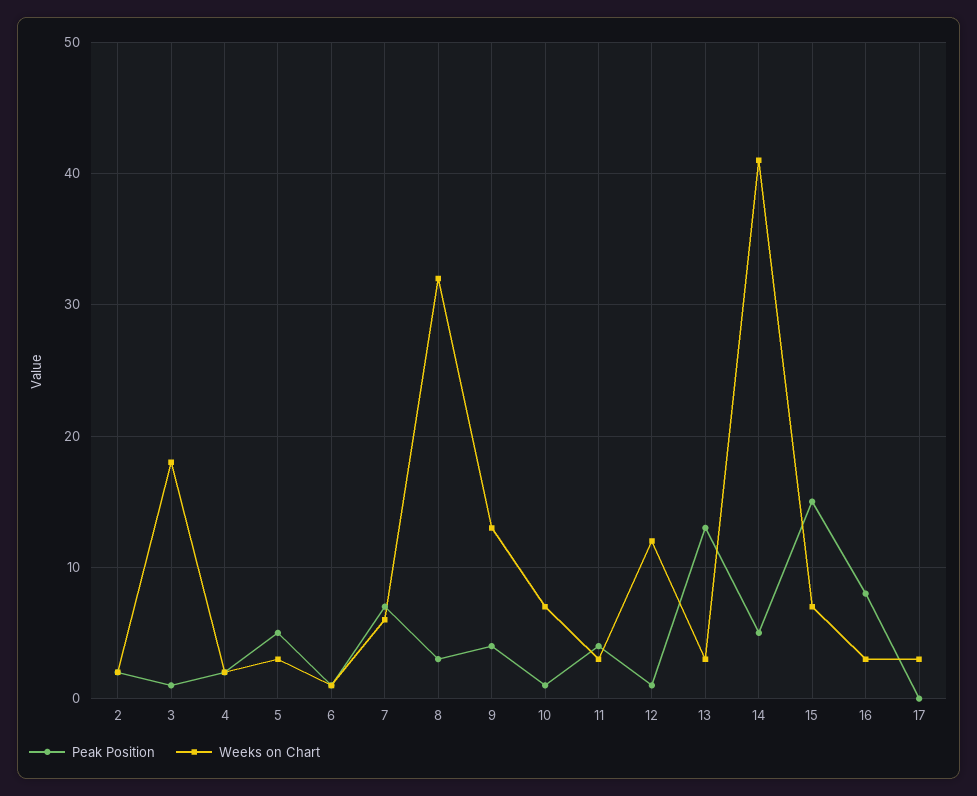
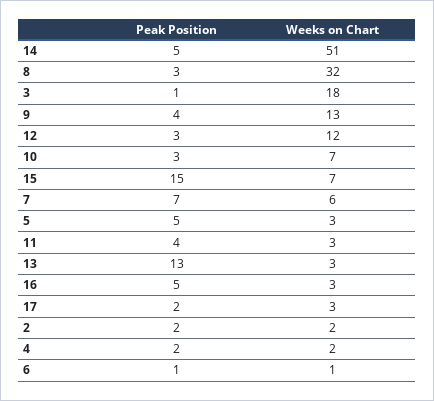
  {
    "Peak Position": {
      "2": 2,
      "3": 1,
      "4": 2,
      "5": 5,
      "6": 1,
      "7": 7,
      "8": 3,
      "9": 4,
-     "10": 1,
+     "10": 3,
      "11": 4,
-     "12": 1,
+     "12": 3,
      "13": 13,
      "14": 5,
      "15": 15,
-     "16": 8,
+     "16": 5,
-     "17": 0
+     "17": 2
    },
    "Weeks on Chart": {
      "2": 2,
      "3": 18,
      "4": 2,
      "5": 3,
      "6": 1,
      "7": 6,
      "8": 32,
      "9": 13,
      "10": 7,
      "11": 3,
      "12": 12,
      "13": 3,
-     "14": 41,
+     "14": 51,
      "15": 7,
      "16": 3,
      "17": 3
    }
  }

